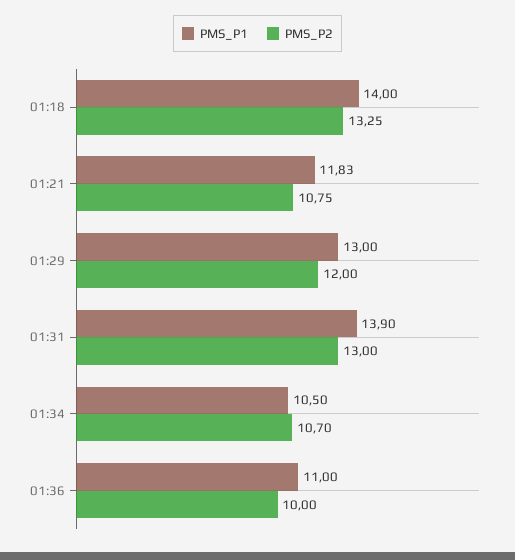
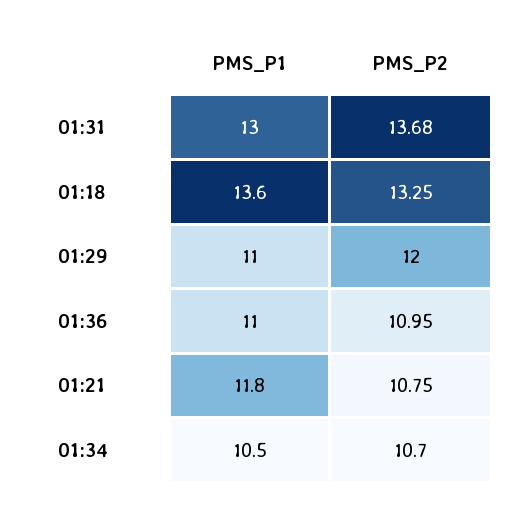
  {
    "PMS_P1": {
-     "01:18": 14,
+     "01:18": 13.6,
      "01:21": 11.83,
-     "01:29": 13,
+     "01:29": 11,
-     "01:31": 13.9,
+     "01:31": 13,
      "01:34": 10.5,
      "01:36": 11
    },
    "PMS_P2": {
      "01:18": 13.25,
      "01:21": 10.75,
      "01:29": 12,
-     "01:31": 13,
+     "01:31": 13.68,
      "01:34": 10.7,
-     "01:36": 10
+     "01:36": 10.95
    }
  }

